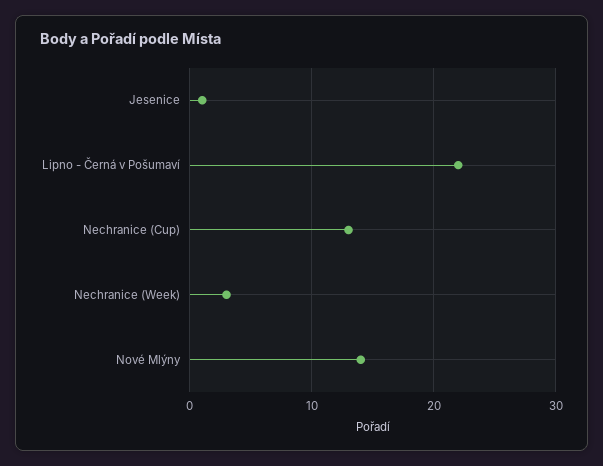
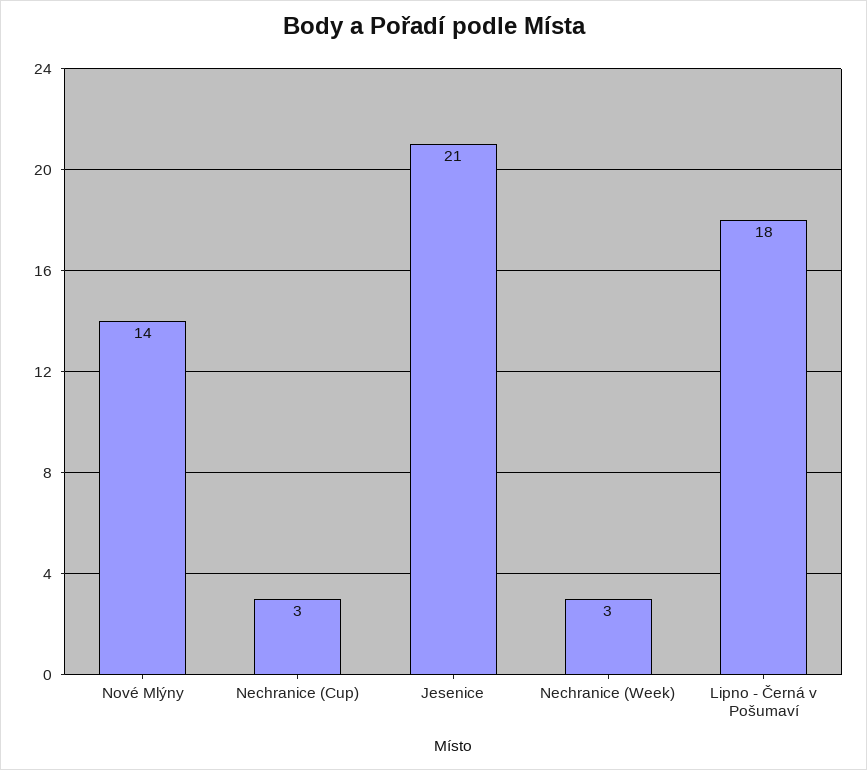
  {
-   "Jesenice": 1,
+   "Jesenice": 21,
-   "Lipno - Černá v Pošumaví": 22,
+   "Lipno - Černá v Pošumaví": 18,
-   "Nechranice (Cup)": 13,
+   "Nechranice (Cup)": 3,
    "Nechranice (Week)": 3,
    "Nové Mlýny": 14
  }

